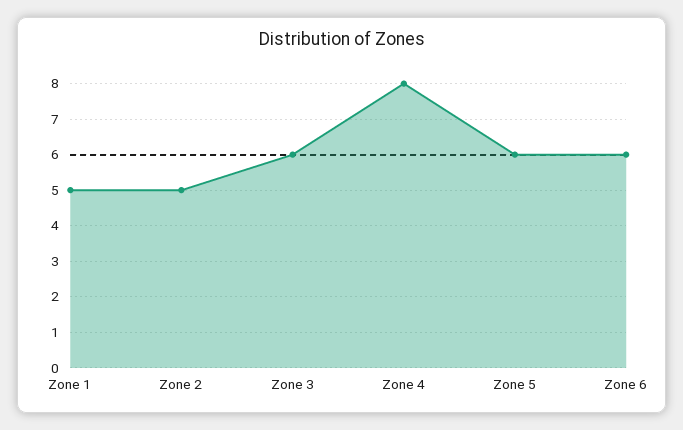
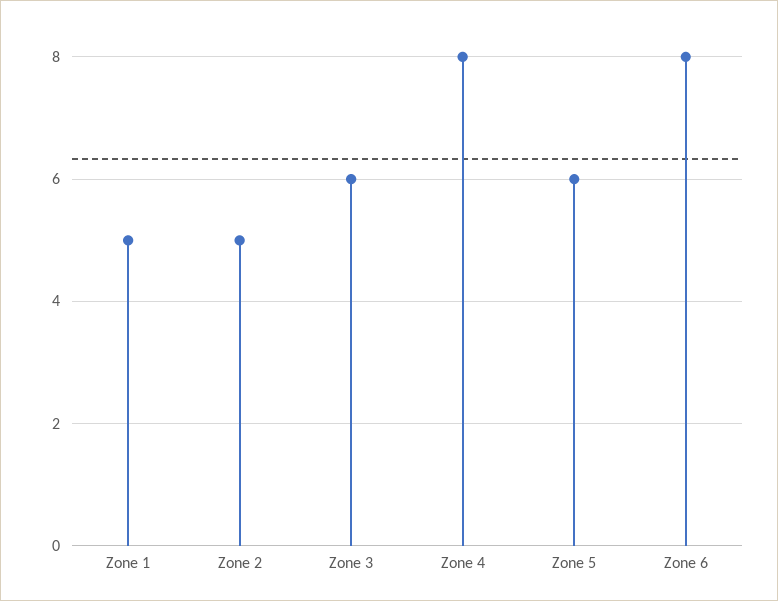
  {
    "Zone 1": 5,
    "Zone 2": 5,
    "Zone 3": 6,
    "Zone 4": 8,
    "Zone 5": 6,
-   "Zone 6": 6
+   "Zone 6": 8
  }

